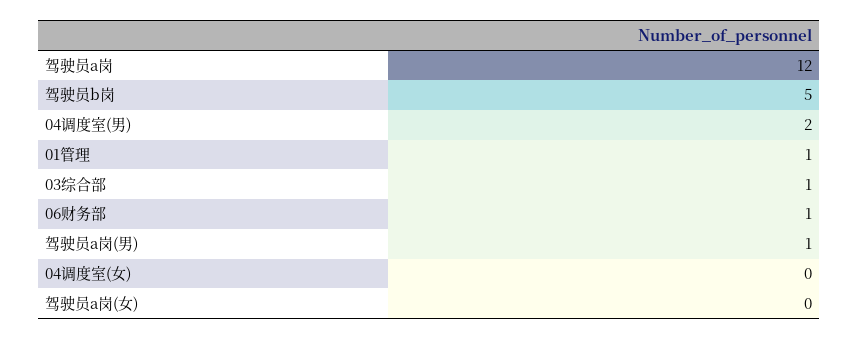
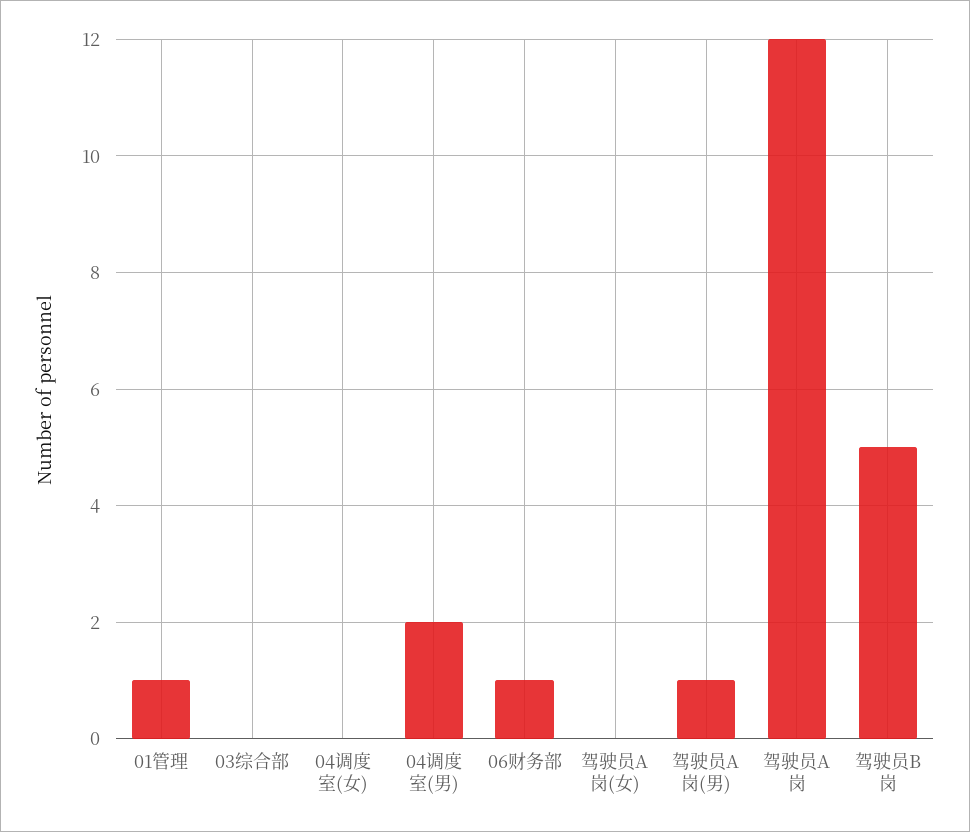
  {
    "驾驶员a岗": 12,
    "驾驶员b岗": 5,
    "04调度室(男)": 2,
    "01管理": 1,
-   "03综合部": 1,
+   "03综合部": 0,
    "06财务部": 1,
    "驾驶员a岗(男)": 1,
    "04调度室(女)": 0,
    "驾驶员a岗(女)": 0
  }

